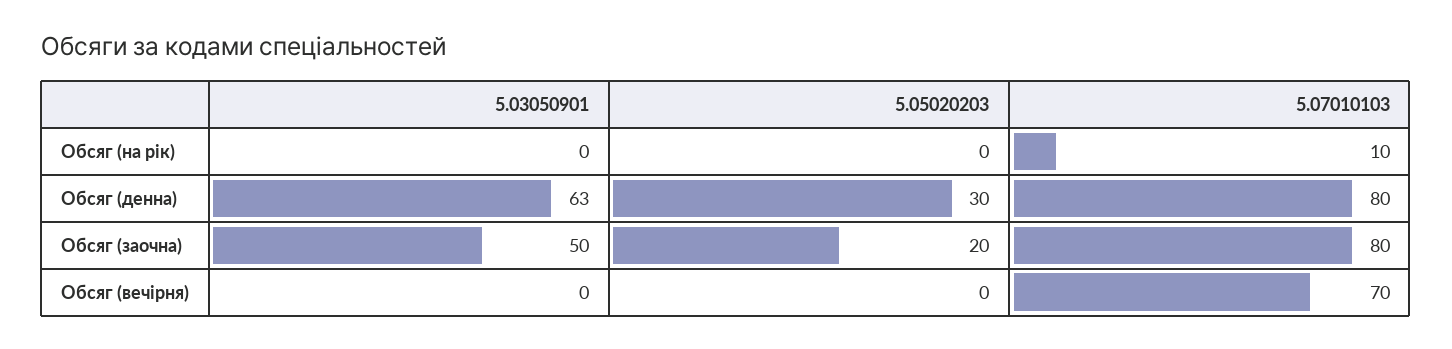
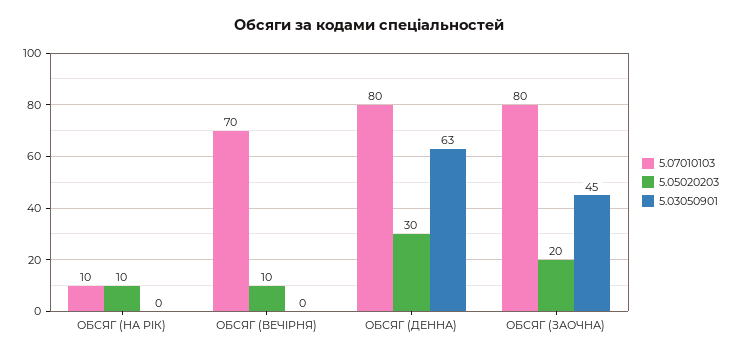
  {
    "5.03050901": {
      "Обсяг (на рік)": 0,
      "Обсяг (денна)": 63,
-     "Обсяг (заочна)": 50,
+     "Обсяг (заочна)": 45,
      "Обсяг (вечірня)": 0
    },
    "5.05020203": {
-     "Обсяг (на рік)": 0,
+     "Обсяг (на рік)": 10,
      "Обсяг (денна)": 30,
      "Обсяг (заочна)": 20,
-     "Обсяг (вечірня)": 0
+     "Обсяг (вечірня)": 10
    },
    "5.07010103": {
      "Обсяг (на рік)": 10,
      "Обсяг (денна)": 80,
      "Обсяг (заочна)": 80,
      "Обсяг (вечірня)": 70
    }
  }

